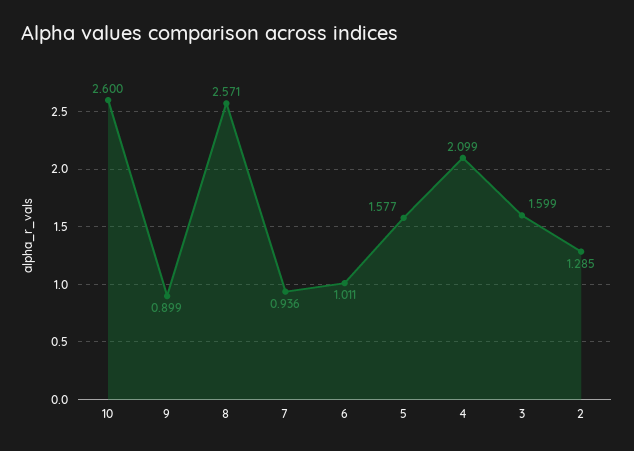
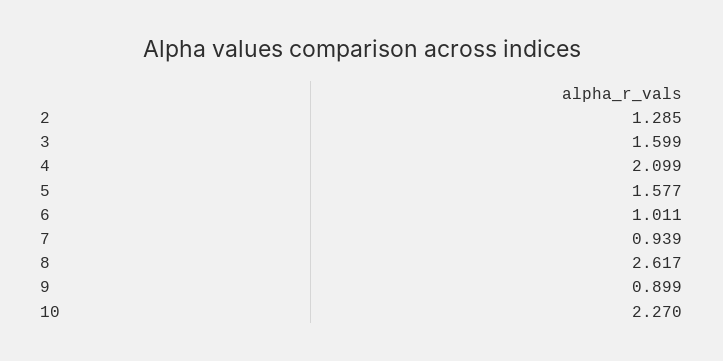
  {
-   "10": 2.6,
+   "10": 2.27,
    "9": 0.899,
-   "8": 2.571,
+   "8": 2.617,
-   "7": 0.936,
+   "7": 0.939,
    "6": 1.011,
    "5": 1.577,
    "4": 2.099,
    "3": 1.599,
    "2": 1.285
  }

